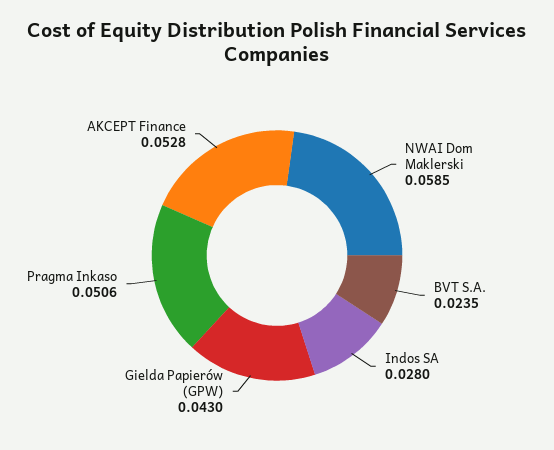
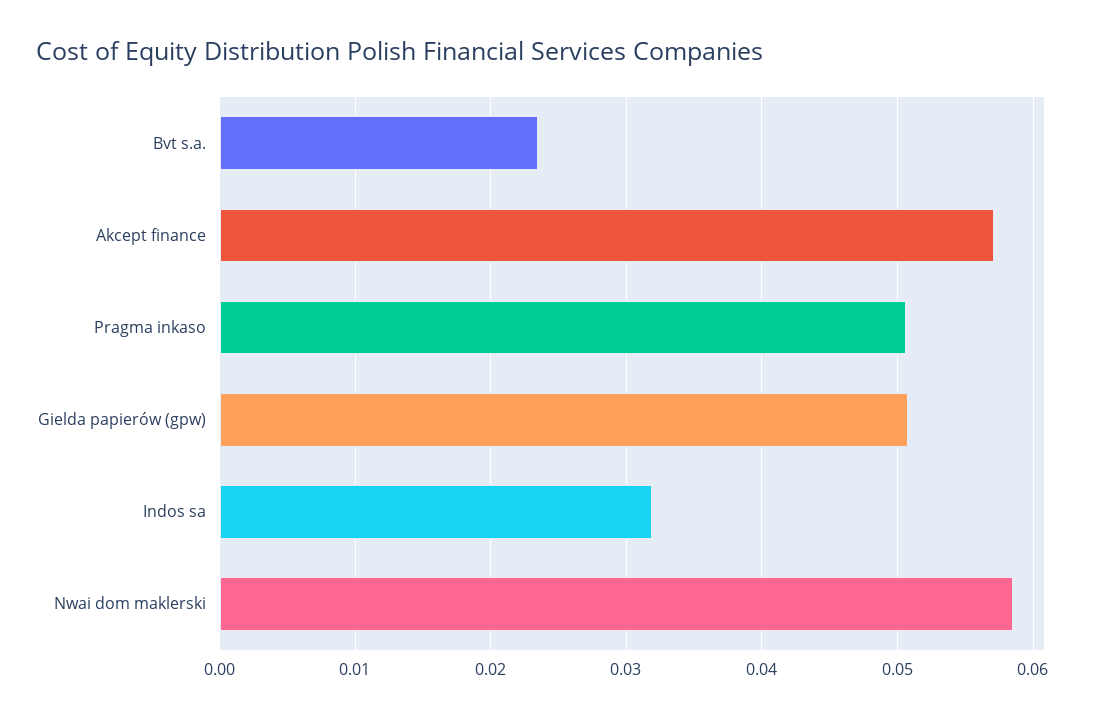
  {
    "NWAI Dom Maklerski": 0.0585,
    "BVT S.A.": 0.0235,
-   "Indos SA": 0.028,
+   "Indos SA": 0.032,
-   "Gielda Papierów (GPW)": 0.043,
+   "Gielda Papierów (GPW)": 0.051,
    "Pragma Inkaso": 0.0506,
-   "AKCEPT Finance": 0.0528
+   "AKCEPT Finance": 0.057
  }

